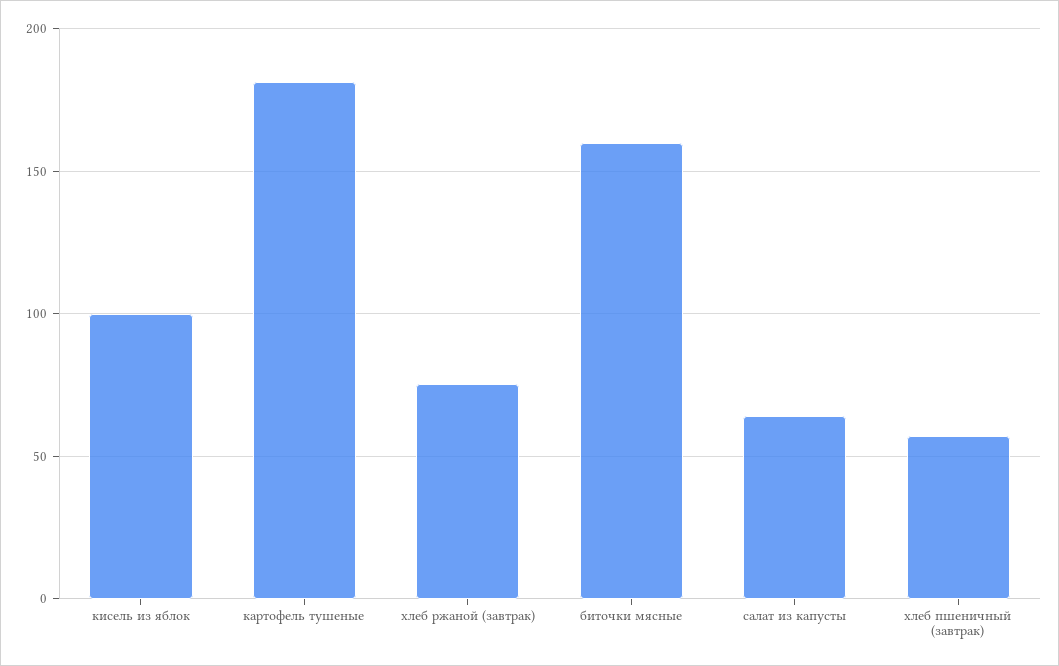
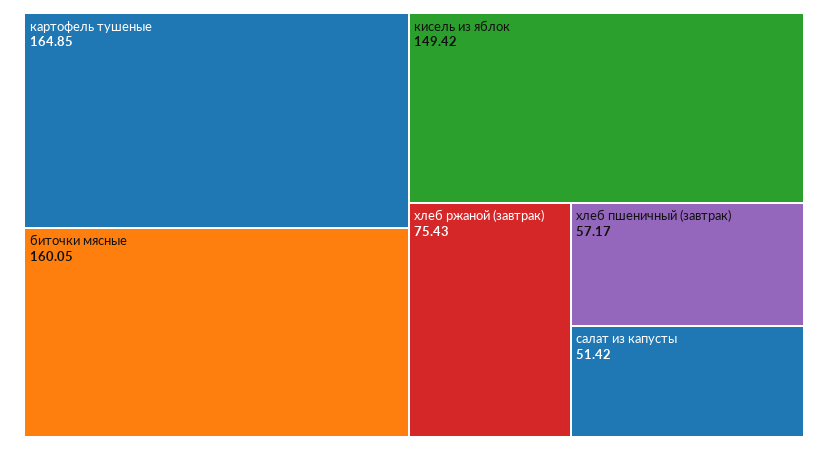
  {
-   "кисель из яблок": 100,
+   "кисель из яблок": 149.42,
-   "картофель тушеные": 180,
+   "картофель тушеные": 164.85,
    "хлеб ржаной (завтрак)": 75.43,
    "биточки мясные": 160.05,
-   "салат из капусты": 65,
+   "салат из капусты": 51.42,
    "хлеб пшеничный (завтрак)": 57.17
  }

